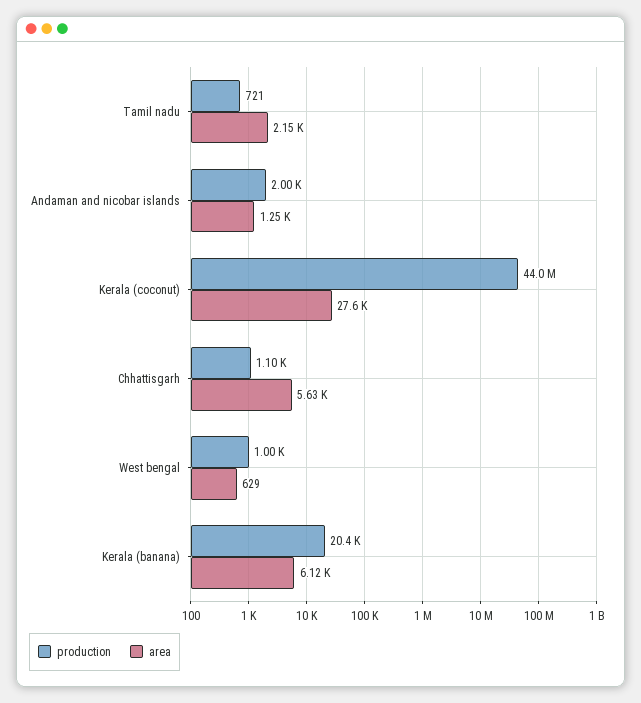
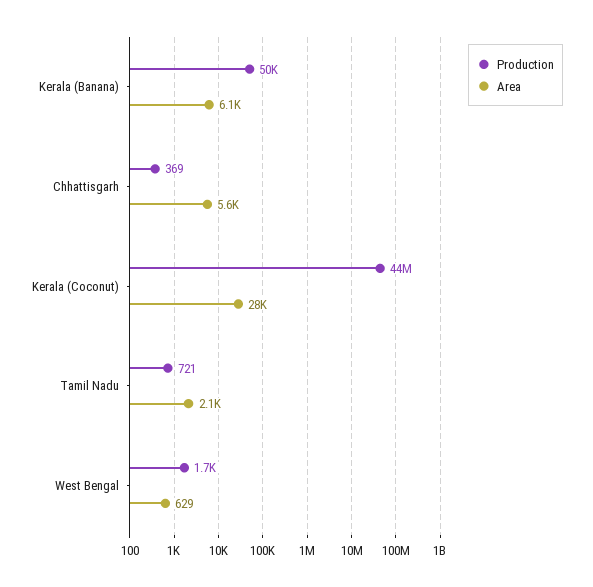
  {
    "production": {
      "Tamil nadu": 721,
-     "Andaman and nicobar islands": 2000,
      "Kerala (coconut)": 44000000,
-     "Chhattisgarh": 1100,
+     "Chhattisgarh": 369,
-     "West bengal": 1000,
+     "West bengal": 1700,
-     "Kerala (banana)": 20400
+     "Kerala (banana)": 50000
    },
    "area": {
      "Tamil nadu": 2150,
-     "Andaman and nicobar islands": 1250,
      "Kerala (coconut)": 27600,
      "Chhattisgarh": 5630,
      "West bengal": 629,
      "Kerala (banana)": 6120
    }
  }

